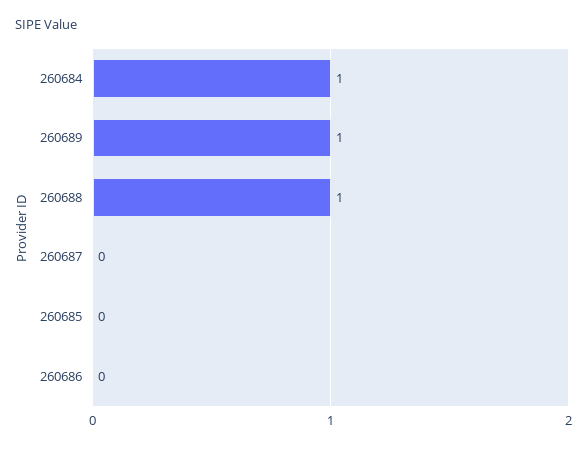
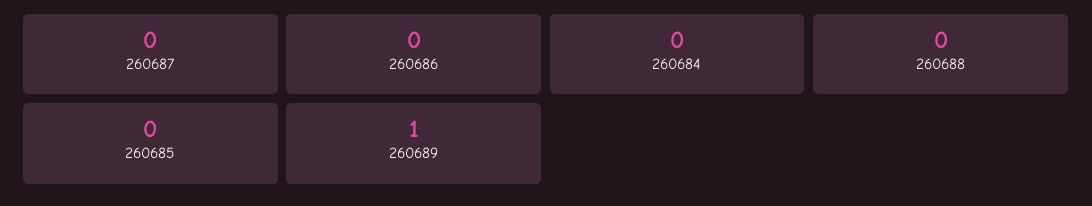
  {
-   "260684": 1,
+   "260684": 0,
    "260689": 1,
-   "260688": 1,
+   "260688": 0,
    "260687": 0,
    "260685": 0,
    "260686": 0
  }

